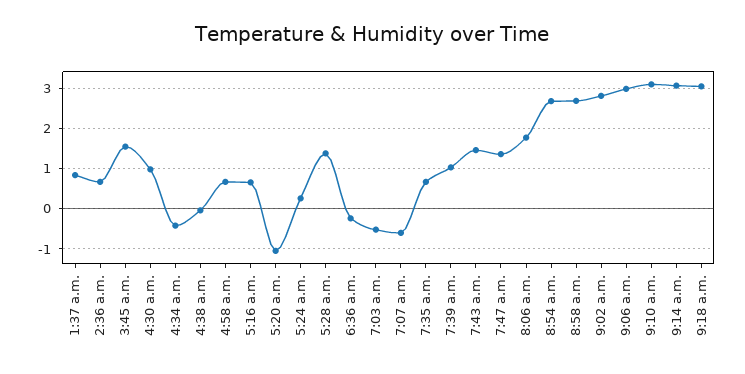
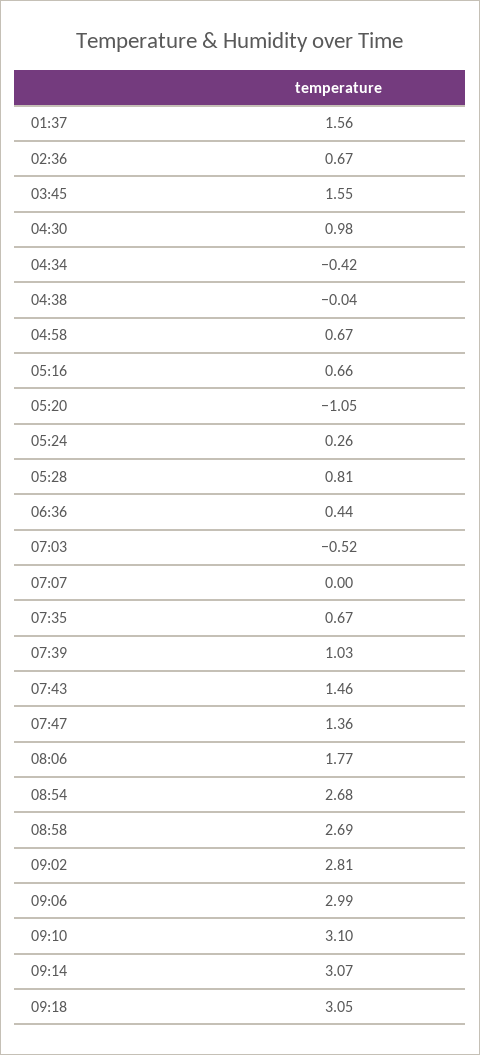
  {
-   "1:37 a.m.": 0.8,
+   "1:37 a.m.": 1.56,
    "2:36 a.m.": 0.67,
    "3:45 a.m.": 1.55,
    "4:30 a.m.": 0.98,
    "4:34 a.m.": -0.42,
    "4:38 a.m.": -0.04,
    "4:58 a.m.": 0.67,
    "5:16 a.m.": 0.66,
    "5:20 a.m.": -1.05,
    "5:24 a.m.": 0.26,
-   "5:28 a.m.": 1.4,
+   "5:28 a.m.": 0.81,
-   "6:36 a.m.": -0.2,
+   "6:36 a.m.": 0.44,
    "7:03 a.m.": -0.52,
-   "7:07 a.m.": -0.6,
+   "7:07 a.m.": 0,
    "7:35 a.m.": 0.67,
    "7:39 a.m.": 1.03,
    "7:43 a.m.": 1.46,
    "7:47 a.m.": 1.36,
    "8:06 a.m.": 1.77,
    "8:54 a.m.": 2.68,
    "8:58 a.m.": 2.69,
    "9:02 a.m.": 2.81,
    "9:06 a.m.": 2.99,
    "9:10 a.m.": 3.1,
    "9:14 a.m.": 3.07,
    "9:18 a.m.": 3.05
  }

